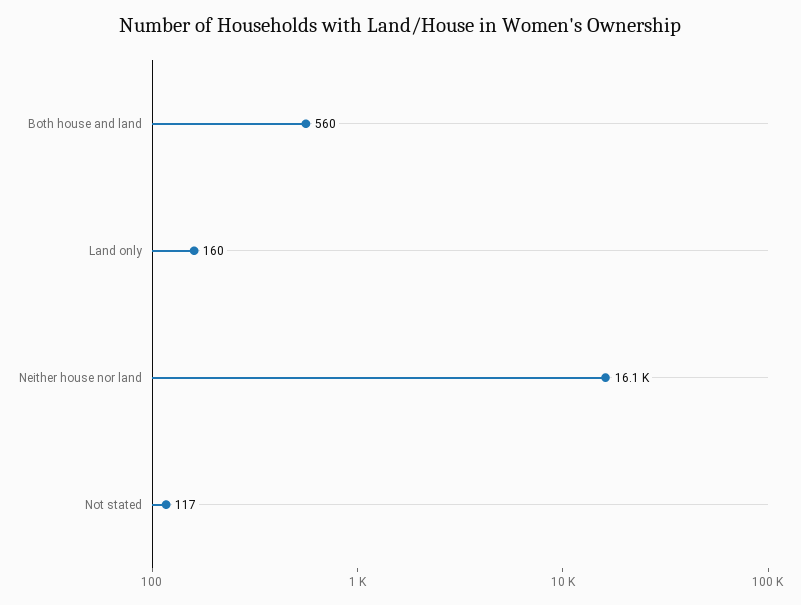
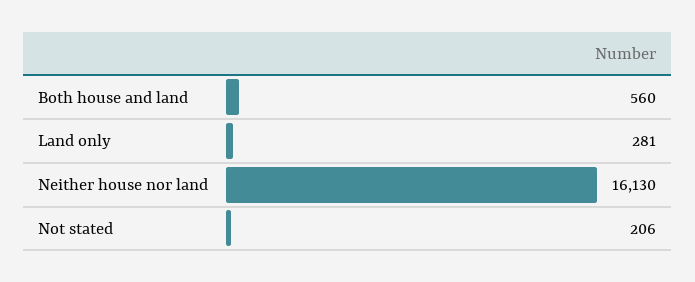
  {
    "Both house and land": 560,
-   "Land only": 160,
+   "Land only": 281,
    "Neither house nor land": 16130,
-   "Not stated": 117
+   "Not stated": 206
  }

